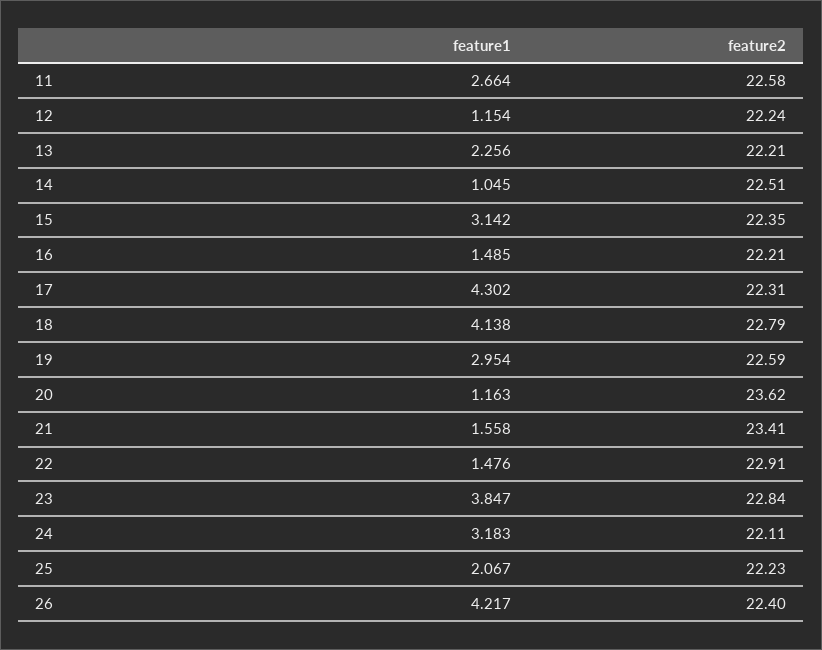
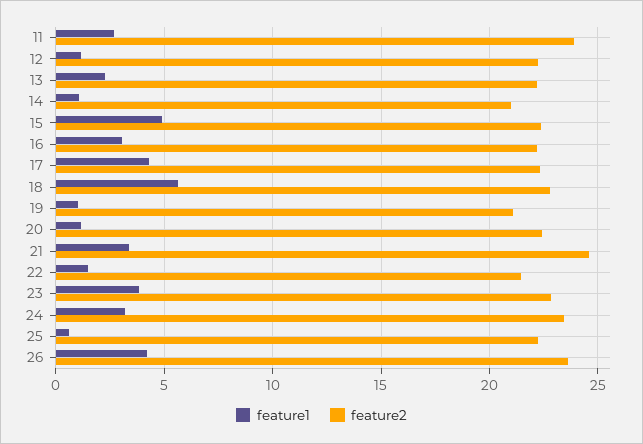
  {
    "feature1": {
      "11": 2.664,
      "12": 1.154,
      "13": 2.256,
      "14": 1.045,
-     "15": 3.142,
+     "15": 5,
-     "16": 1.485,
+     "16": 3,
      "17": 4.302,
-     "18": 4.138,
+     "18": 5.5,
-     "19": 2.954,
+     "19": 1,
      "20": 1.163,
-     "21": 1.558,
+     "21": 3.5,
      "22": 1.476,
      "23": 3.847,
      "24": 3.183,
-     "25": 2.067,
+     "25": 0.5,
      "26": 4.217
    },
    "feature2": {
-     "11": 22.58,
+     "11": 24,
      "12": 22.24,
      "13": 22.21,
-     "14": 22.51,
+     "14": 21,
      "15": 22.35,
      "16": 22.21,
      "17": 22.31,
      "18": 22.79,
-     "19": 22.59,
+     "19": 21,
-     "20": 23.62,
+     "20": 22.5,
-     "21": 23.41,
+     "21": 24.5,
-     "22": 22.91,
+     "22": 21.5,
      "23": 22.84,
-     "24": 22.11,
+     "24": 23.5,
      "25": 22.23,
-     "26": 22.4
+     "26": 23.5
    }
  }

